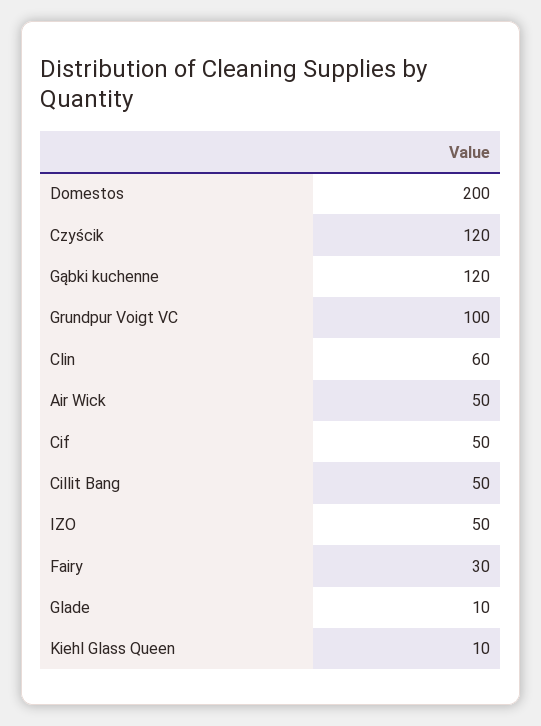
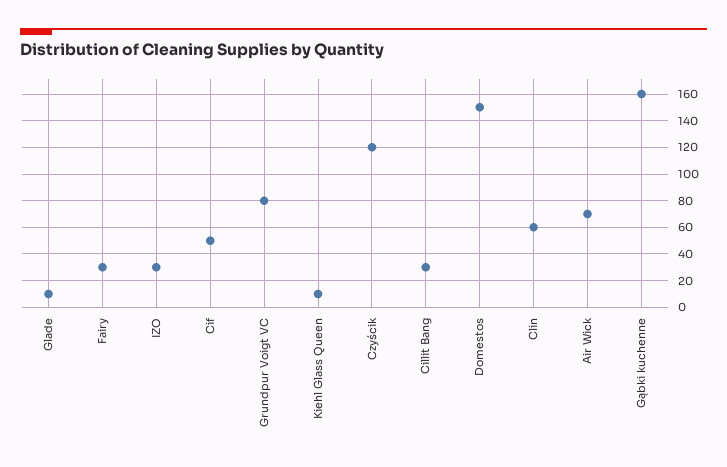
  {
-   "Domestos": 200,
+   "Domestos": 150,
    "Czyścik": 120,
-   "Gąbki kuchenne": 120,
+   "Gąbki kuchenne": 160,
-   "Grundpur Voigt VC": 100,
+   "Grundpur Voigt VC": 80,
    "Clin": 60,
-   "Air Wick": 50,
+   "Air Wick": 70,
    "Cif": 50,
-   "Cillit Bang": 50,
+   "Cillit Bang": 30,
-   "IZO": 50,
+   "IZO": 30,
    "Fairy": 30,
    "Glade": 10,
    "Kiehl Glass Queen": 10
  }

